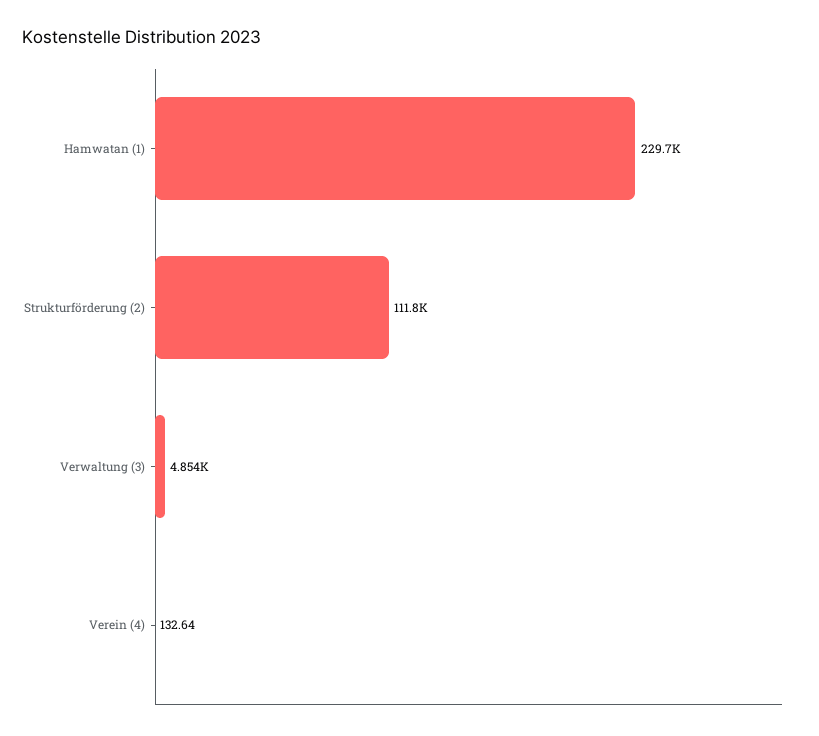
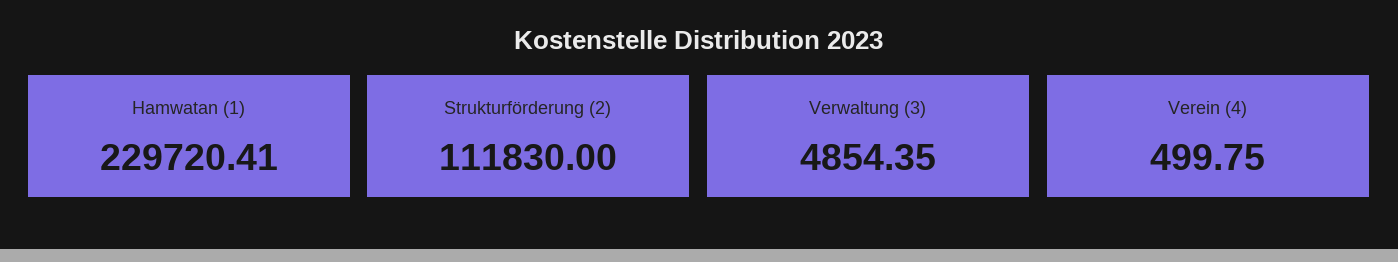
  {
    "Hamwatan (1)": 229720.41,
    "Strukturförderung (2)": 111830,
    "Verwaltung (3)": 4854.35,
-   "Verein (4)": 132.64
+   "Verein (4)": 499.75
  }

